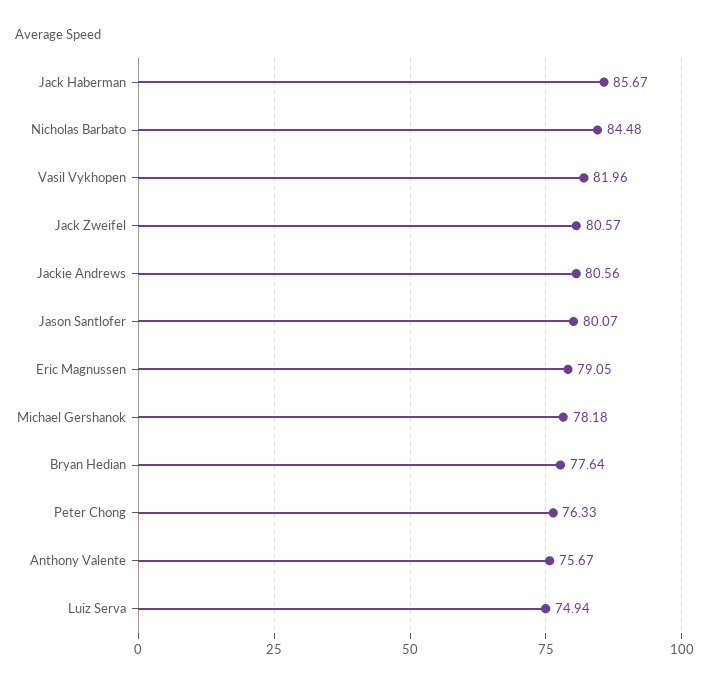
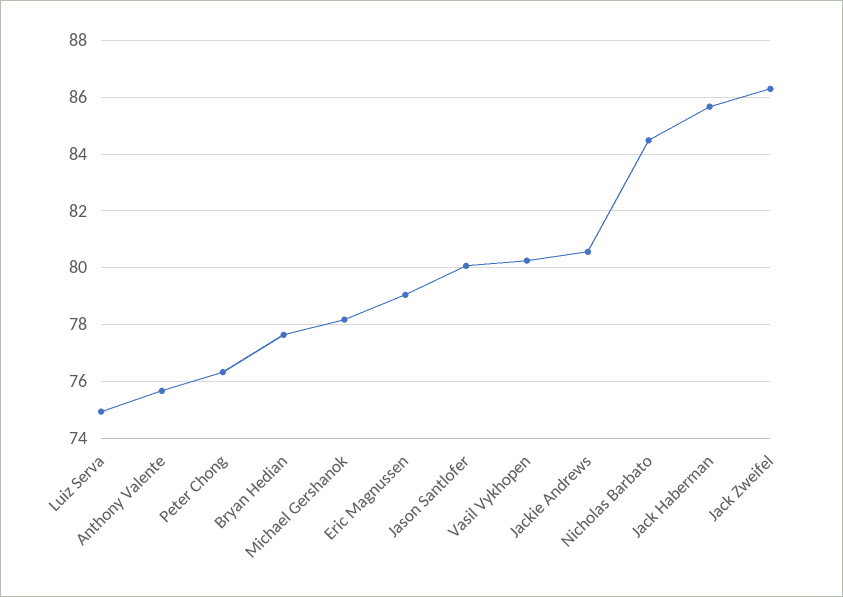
  {
    "Jack Haberman": 85.67,
    "Nicholas Barbato": 84.48,
-   "Vasil Vykhopen": 81.96,
+   "Vasil Vykhopen": 80.25,
-   "Jack Zweifel": 80.57,
+   "Jack Zweifel": 86.25,
    "Jackie Andrews": 80.56,
    "Jason Santlofer": 80.07,
    "Eric Magnussen": 79.05,
    "Michael Gershanok": 78.18,
    "Bryan Hedian": 77.64,
    "Peter Chong": 76.33,
    "Anthony Valente": 75.67,
    "Luiz Serva": 74.94
  }

